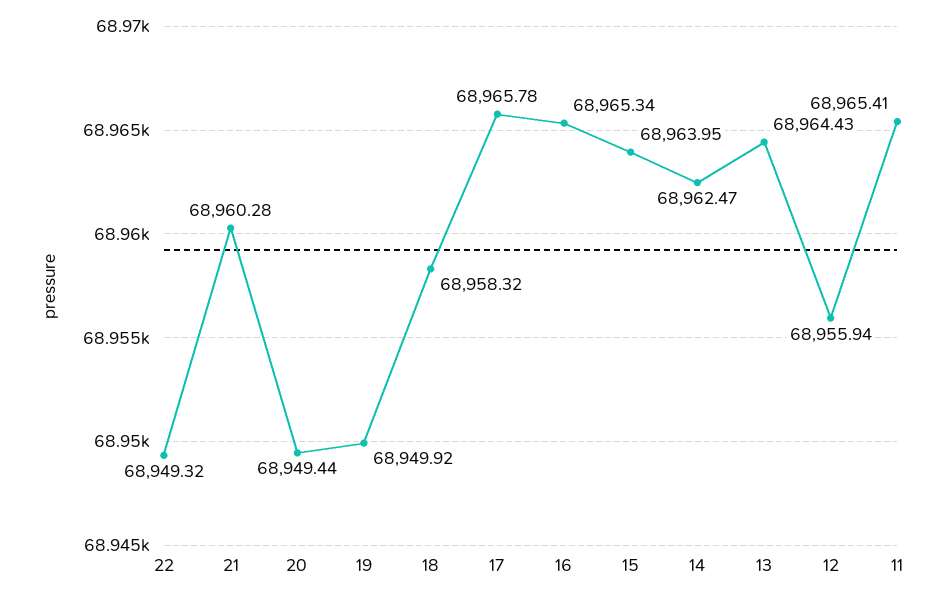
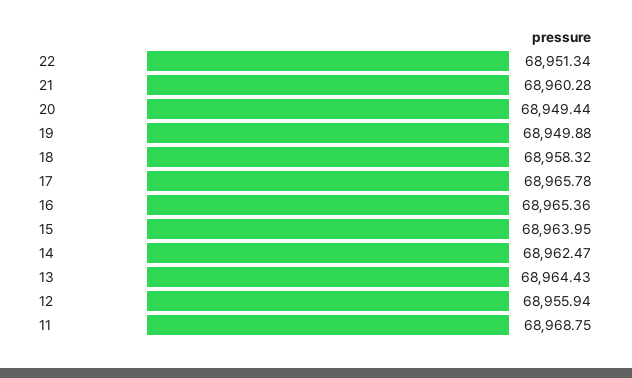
  {
-   "22": 68949.32,
+   "22": 68951.34,
    "21": 68960.28,
    "20": 68949.44,
-   "19": 68949.92,
+   "19": 68949.88,
    "18": 68958.32,
    "17": 68965.78,
-   "16": 68965.34,
+   "16": 68965.36,
    "15": 68963.95,
    "14": 68962.47,
    "13": 68964.43,
    "12": 68955.94,
-   "11": 68965.41
+   "11": 68968.75
  }

